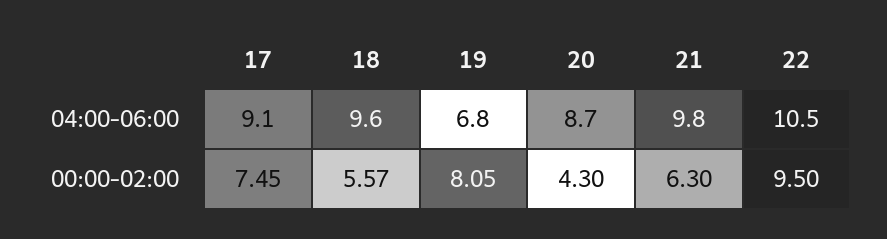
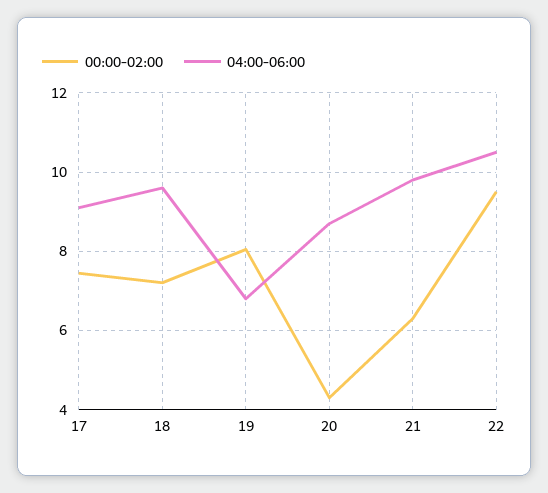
  {
    "04:00-06:00": {
      "17": 9.1,
      "18": 9.6,
      "19": 6.8,
      "20": 8.7,
      "21": 9.8,
      "22": 10.5
    },
    "00:00-02:00": {
      "17": 7.45,
-     "18": 5.57,
+     "18": 7.2,
      "19": 8.05,
      "20": 4.3,
      "21": 6.3,
      "22": 9.5
    }
  }

